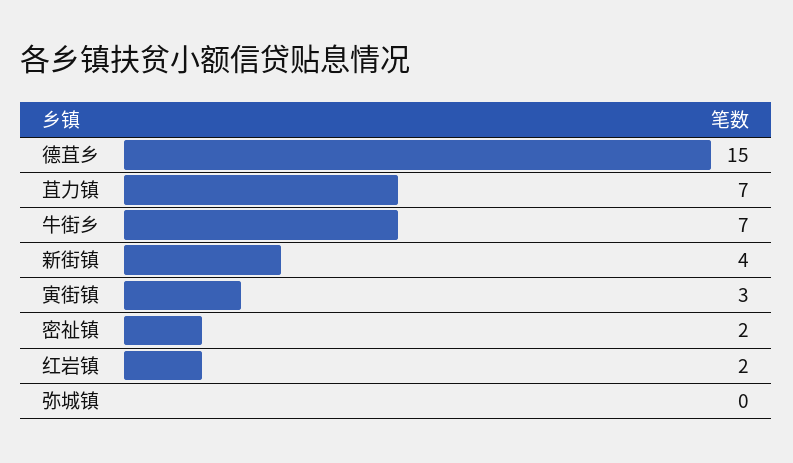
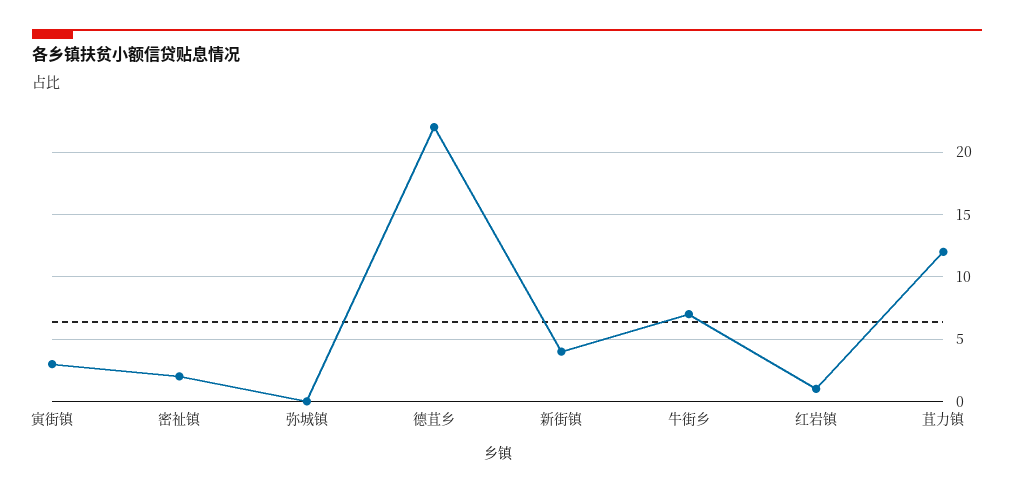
  {
-   "德苴乡": 15,
+   "德苴乡": 22,
-   "苴力镇": 7,
+   "苴力镇": 12,
    "牛街乡": 7,
    "新街镇": 4,
    "寅街镇": 3,
    "密祉镇": 2,
-   "红岩镇": 2,
+   "红岩镇": 1,
    "弥城镇": 0
  }

